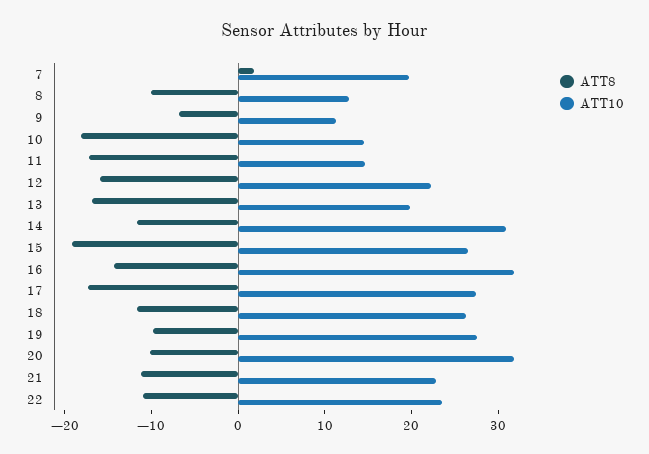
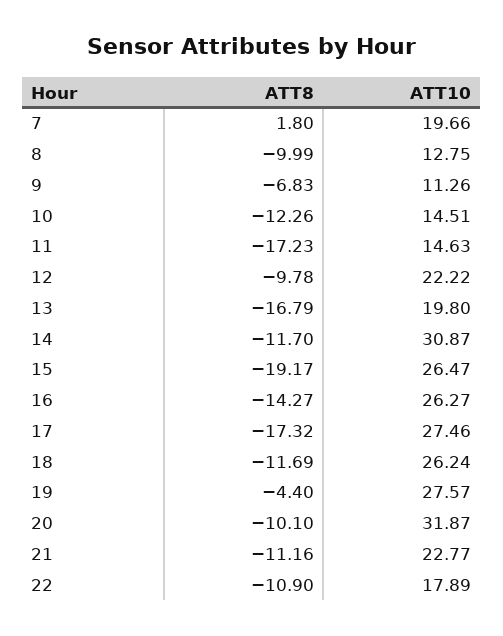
  {
    "ATT8": {
      "7": 1.8,
      "8": -9.99,
      "9": -6.83,
-     "10": -18,
+     "10": -12.26,
      "11": -17.23,
-     "12": -16,
+     "12": -9.78,
      "13": -16.79,
      "14": -11.7,
      "15": -19.17,
      "16": -14.27,
      "17": -17.32,
      "18": -11.69,
-     "19": -10,
+     "19": -4.4,
      "20": -10.1,
      "21": -11.16,
      "22": -10.9
    },
    "ATT10": {
      "7": 19.66,
      "8": 12.75,
      "9": 11.26,
      "10": 14.51,
      "11": 14.63,
      "12": 22.22,
      "13": 19.8,
      "14": 30.87,
      "15": 26.47,
-     "16": 32,
+     "16": 26.27,
      "17": 27.46,
      "18": 26.24,
      "19": 27.57,
      "20": 31.87,
      "21": 22.77,
-     "22": 24
+     "22": 17.89
    }
  }

